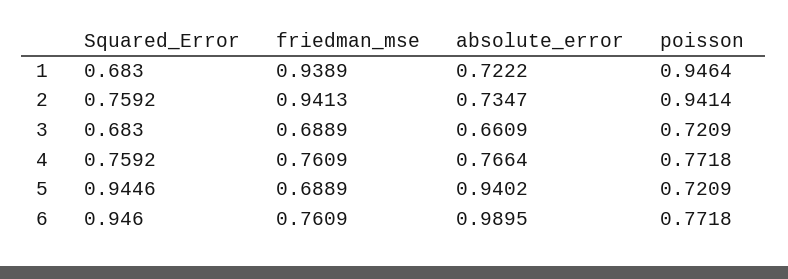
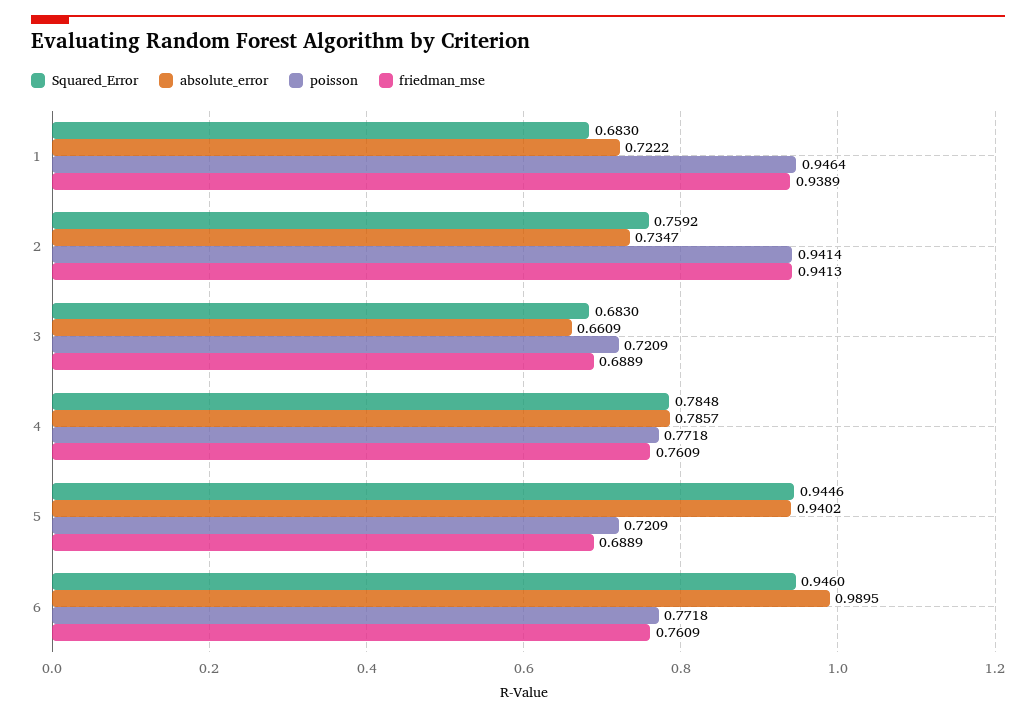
  {
    "Squared_Error": {
      "1": 0.683,
      "2": 0.7592,
      "3": 0.683,
-     "4": 0.7592,
+     "4": 0.7848,
      "5": 0.9446,
      "6": 0.946
    },
    "friedman_mse": {
      "1": 0.9389,
      "2": 0.9413,
      "3": 0.6889,
      "4": 0.7609,
      "5": 0.6889,
      "6": 0.7609
    },
    "absolute_error": {
      "1": 0.7222,
      "2": 0.7347,
      "3": 0.6609,
-     "4": 0.7664,
+     "4": 0.7857,
      "5": 0.9402,
      "6": 0.9895
    },
    "poisson": {
      "1": 0.9464,
      "2": 0.9414,
      "3": 0.7209,
      "4": 0.7718,
      "5": 0.7209,
      "6": 0.7718
    }
  }

